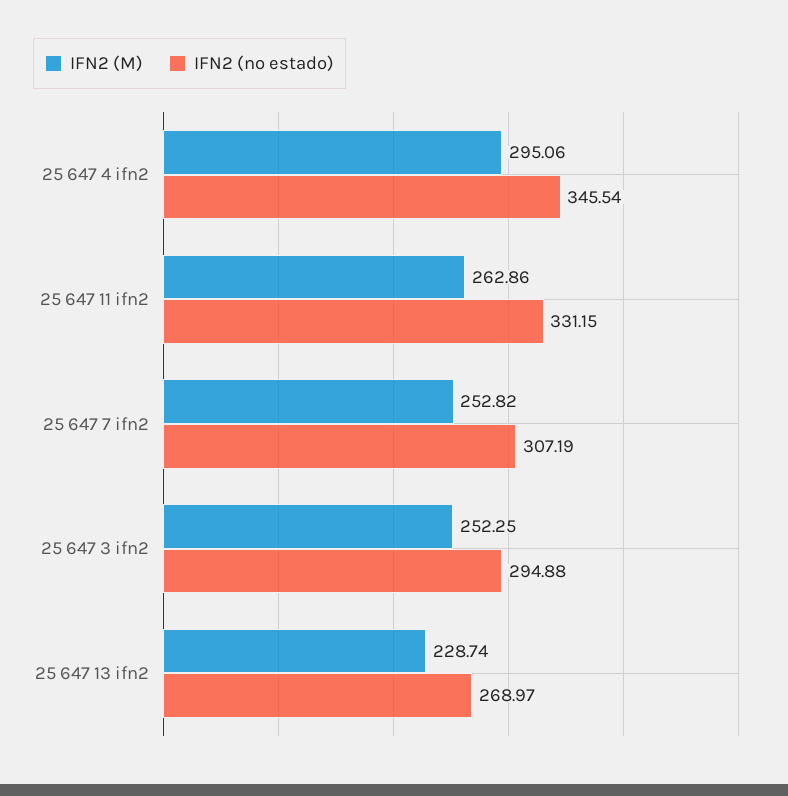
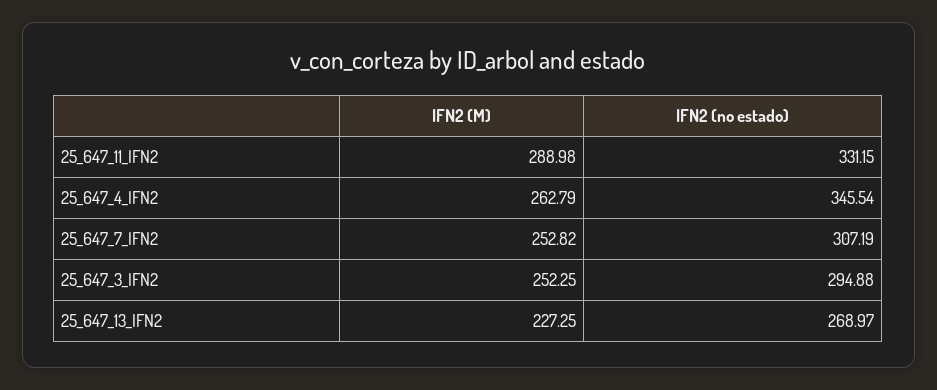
  {
    "IFN2 (M)": {
-     "25 647 4 ifn2": 295.06,
+     "25 647 4 ifn2": 262.79,
-     "25 647 11 ifn2": 262.86,
+     "25 647 11 ifn2": 288.98,
      "25 647 7 ifn2": 252.82,
      "25 647 3 ifn2": 252.25,
-     "25 647 13 ifn2": 228.74
+     "25 647 13 ifn2": 227.25
    },
    "IFN2 (no estado)": {
      "25 647 4 ifn2": 345.54,
      "25 647 11 ifn2": 331.15,
      "25 647 7 ifn2": 307.19,
      "25 647 3 ifn2": 294.88,
      "25 647 13 ifn2": 268.97
    }
  }

